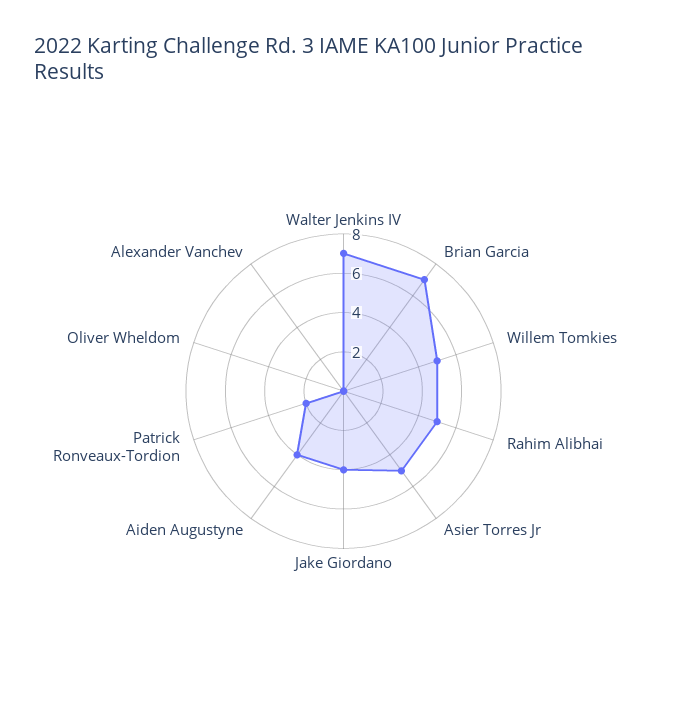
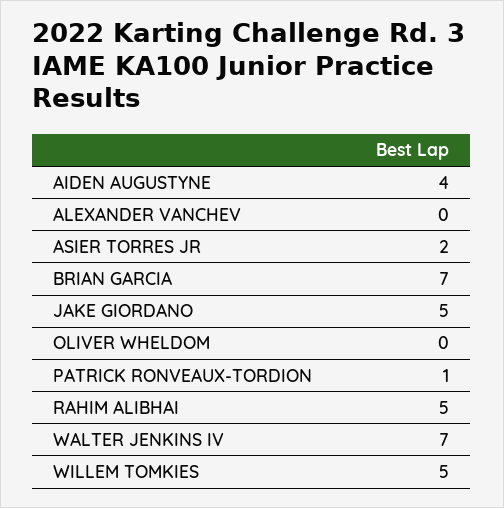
  {
    "Walter Jenkins IV": 7,
    "Brian Garcia": 7,
    "Willem Tomkies": 5,
    "Rahim Alibhai": 5,
-   "Asier Torres Jr": 5,
+   "Asier Torres Jr": 2,
-   "Jake Giordano": 4,
+   "Jake Giordano": 5,
    "Aiden Augustyne": 4,
-   "Patrick Ronveaux-Tordion": 2,
+   "Patrick Ronveaux-Tordion": 1,
    "Oliver Wheldom": 0,
    "Alexander Vanchev": 0
  }

